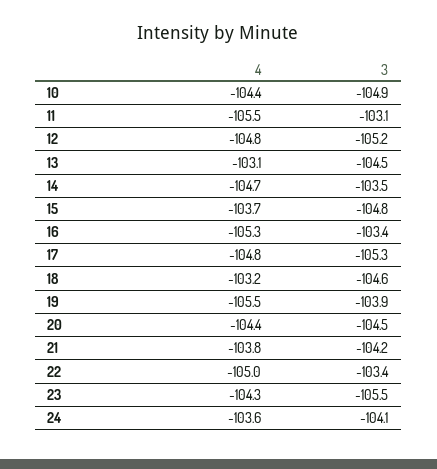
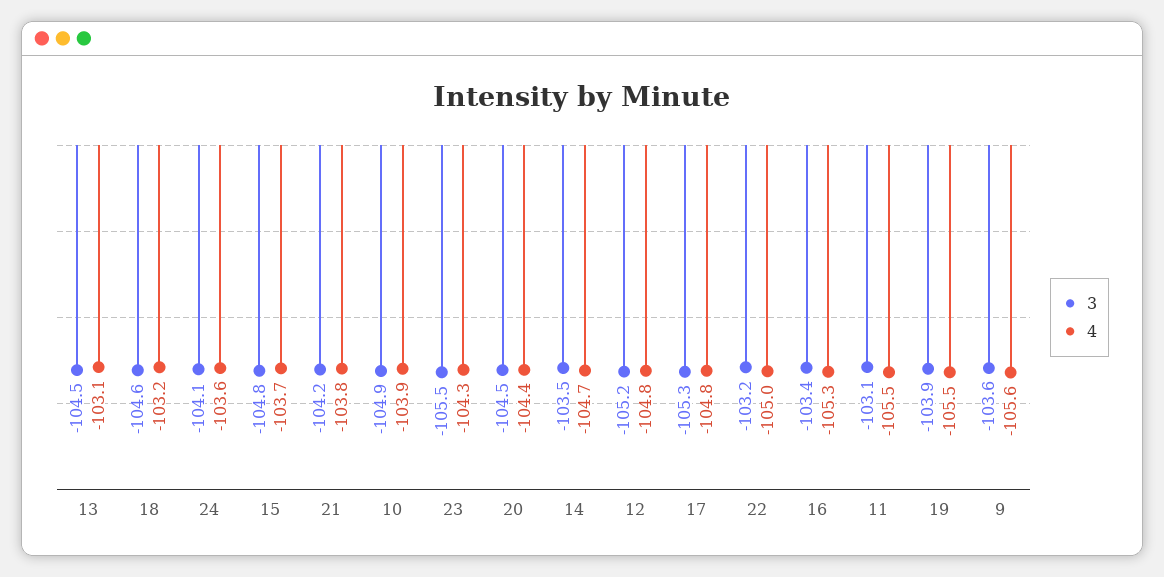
  {
    "4": {
-     "10": -104.4,
+     "10": -103.9,
      "11": -105.5,
      "12": -104.8,
      "13": -103.1,
      "14": -104.7,
      "15": -103.7,
      "16": -105.3,
      "17": -104.8,
      "18": -103.2,
      "19": -105.5,
      "20": -104.4,
      "21": -103.8,
      "22": -105,
      "23": -104.3,
-     "24": -103.6
+     "24": -103.6,
+     "9": -105.6
    },
    "3": {
      "10": -104.9,
      "11": -103.1,
      "12": -105.2,
      "13": -104.5,
      "14": -103.5,
      "15": -104.8,
      "16": -103.4,
      "17": -105.3,
      "18": -104.6,
      "19": -103.9,
      "20": -104.5,
      "21": -104.2,
-     "22": -103.4,
+     "22": -103.2,
      "23": -105.5,
-     "24": -104.1
+     "24": -104.1,
+     "9": -103.6
    }
  }

